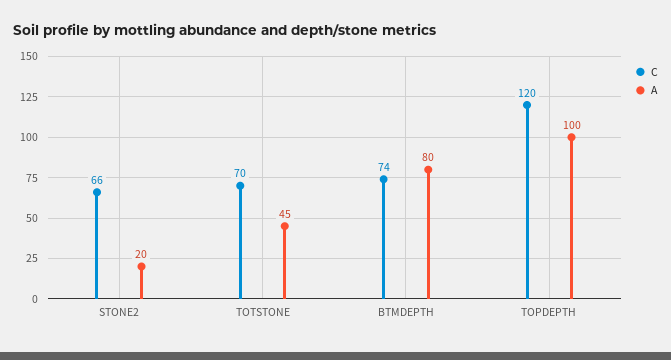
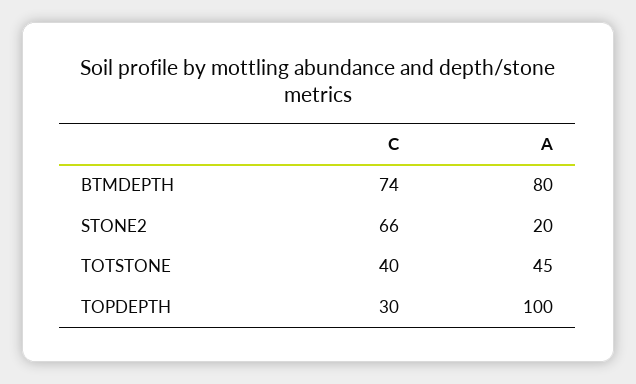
  {
    "C": {
      "STONE2": 66,
-     "TOTSTONE": 70,
+     "TOTSTONE": 40,
      "BTMDEPTH": 74,
-     "TOPDEPTH": 120
+     "TOPDEPTH": 30
    },
    "A": {
      "STONE2": 20,
      "TOTSTONE": 45,
      "BTMDEPTH": 80,
      "TOPDEPTH": 100
    }
  }

